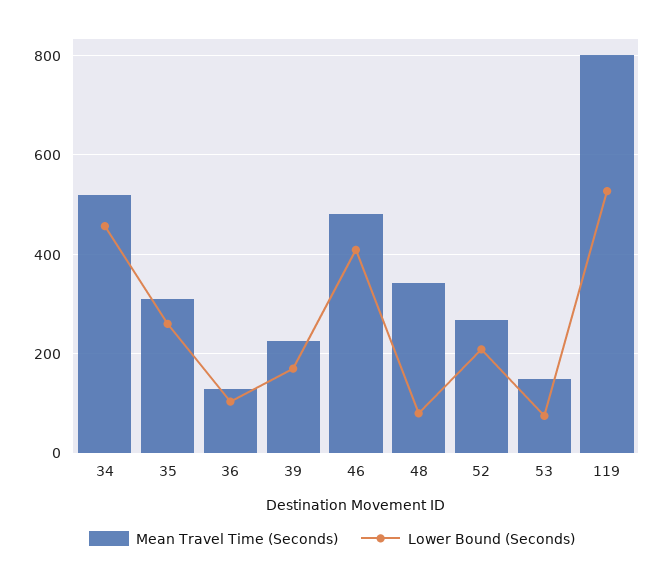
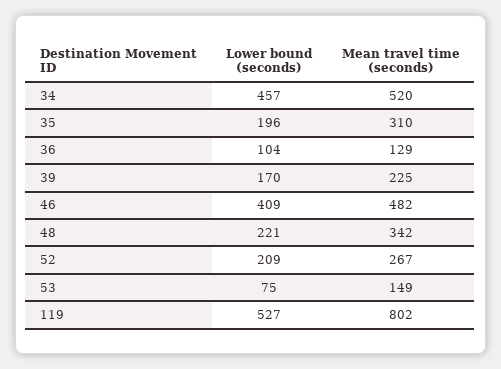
  {
    "Mean Travel Time (Seconds)": {
      "34": 520,
      "35": 310,
      "36": 129,
      "39": 225,
      "46": 482,
      "48": 342,
      "52": 267,
      "53": 149,
      "119": 802
    },
    "Lower Bound (Seconds)": {
      "34": 457,
-     "35": 260,
+     "35": 196,
      "36": 104,
      "39": 170,
      "46": 409,
-     "48": 80,
+     "48": 221,
      "52": 209,
      "53": 75,
      "119": 527
    }
  }

